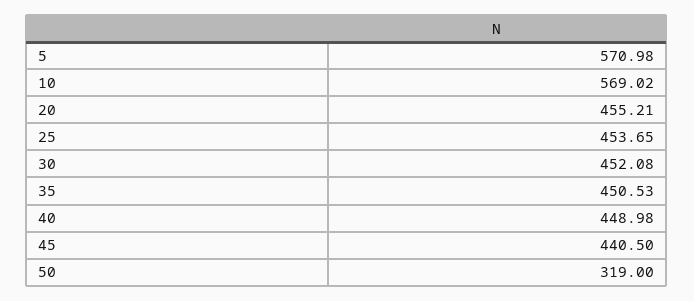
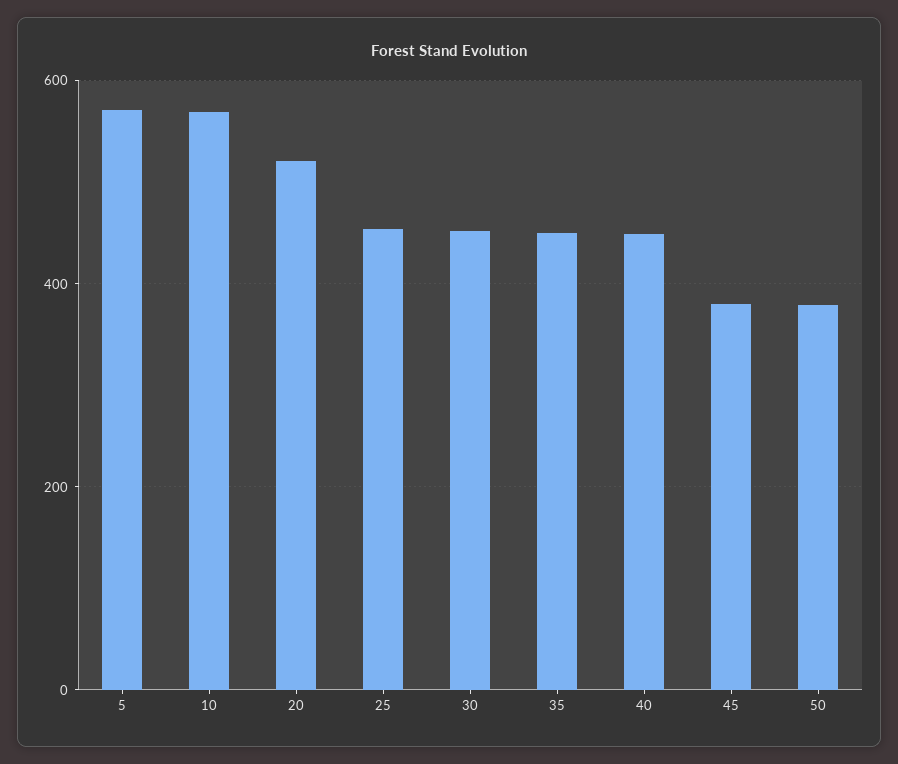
  {
    "5": 570.98,
    "10": 569.02,
-   "20": 455.21,
+   "20": 520,
    "25": 453.65,
    "30": 452.08,
    "35": 450.53,
    "40": 448.98,
-   "45": 440.5,
+   "45": 380,
-   "50": 319
+   "50": 380
  }

